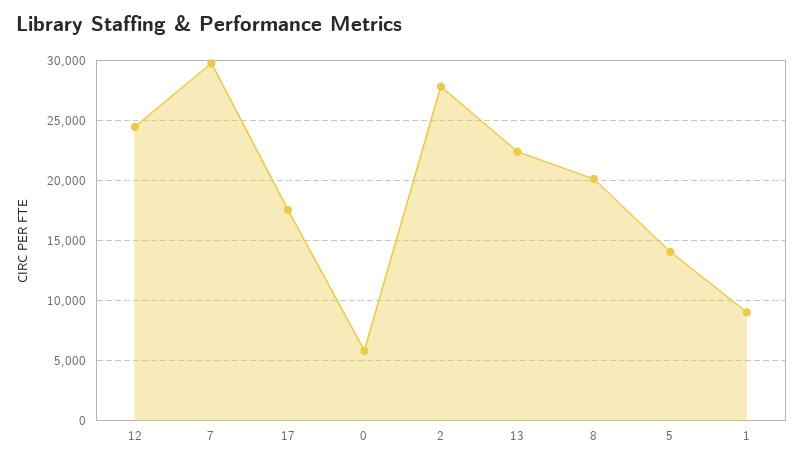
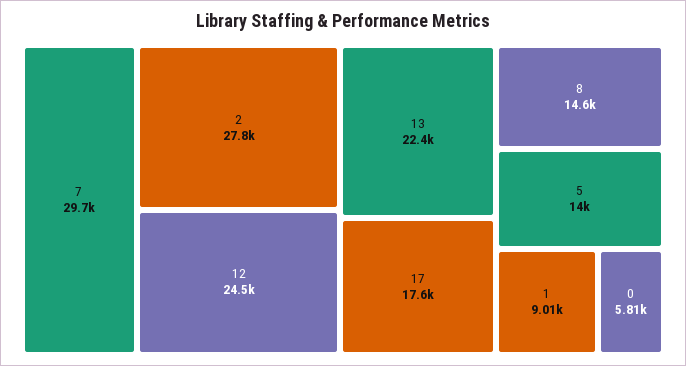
  {
    "12": 24500,
    "7": 29700,
    "17": 17600,
    "0": 5810,
    "2": 27800,
    "13": 22400,
-   "8": 20000,
+   "8": 14600,
    "5": 14000,
    "1": 9010
  }

